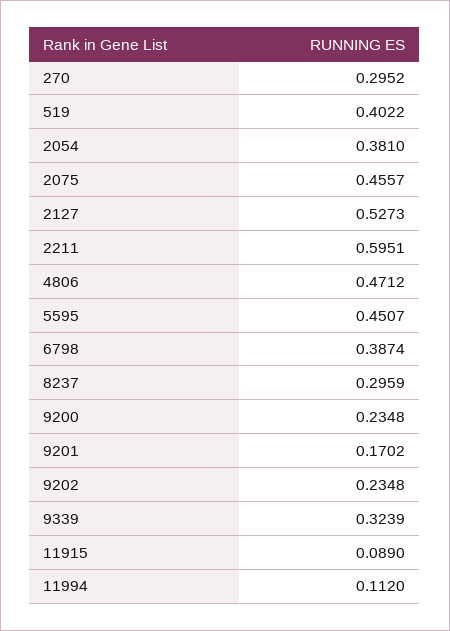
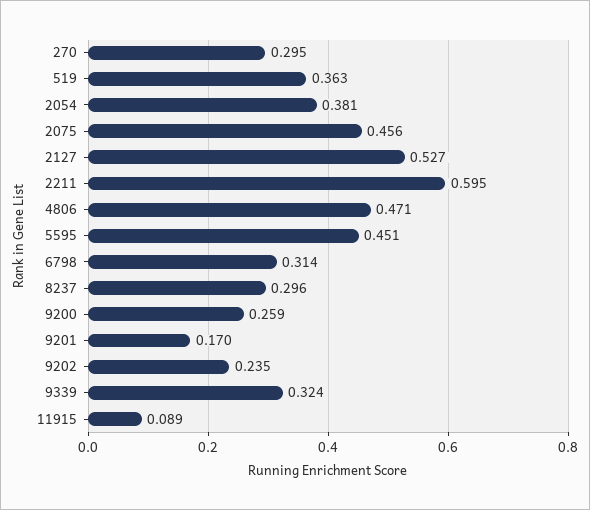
  {
    "270": 0.2952,
-   "519": 0.4022,
+   "519": 0.363,
    "2054": 0.381,
    "2075": 0.4557,
    "2127": 0.5273,
    "2211": 0.5951,
    "4806": 0.4712,
    "5595": 0.4507,
-   "6798": 0.3874,
+   "6798": 0.314,
    "8237": 0.2959,
-   "9200": 0.2348,
+   "9200": 0.259,
    "9201": 0.1702,
    "9202": 0.2348,
    "9339": 0.3239,
-   "11915": 0.089,
+   "11915": 0.089
-   "11994": 0.112
  }

